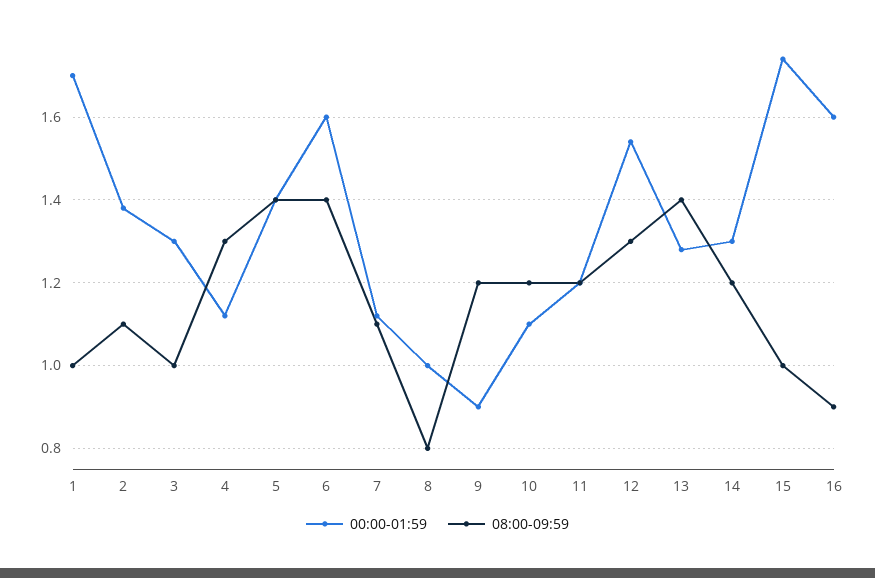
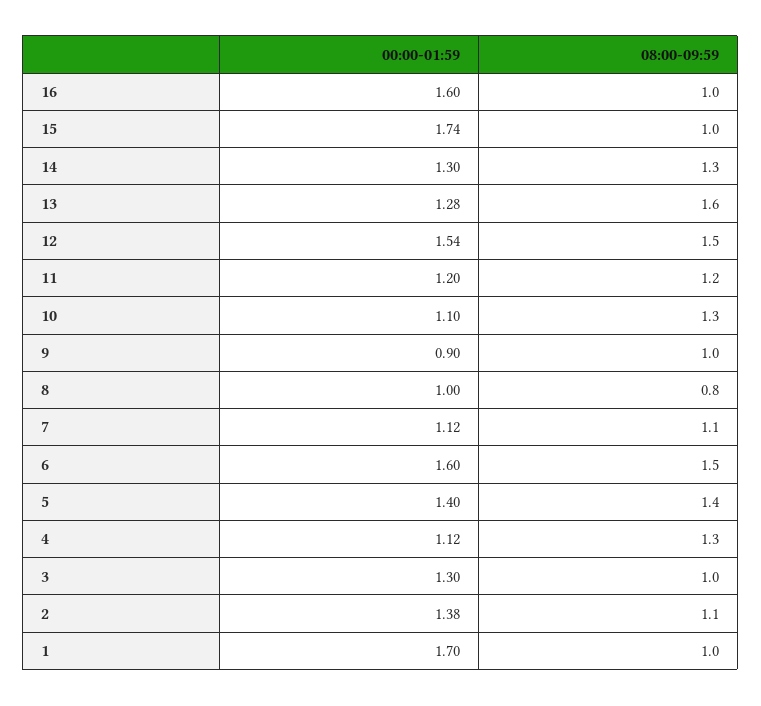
  {
    "00:00-01:59": {
      "1": 1.7,
      "2": 1.38,
      "3": 1.3,
      "4": 1.12,
      "5": 1.4,
      "6": 1.6,
      "7": 1.12,
      "8": 1,
      "9": 0.9,
      "10": 1.1,
      "11": 1.2,
      "12": 1.54,
      "13": 1.28,
      "14": 1.3,
      "15": 1.74,
      "16": 1.6
    },
    "08:00-09:59": {
      "1": 1,
      "2": 1.1,
      "3": 1,
      "4": 1.3,
      "5": 1.4,
-     "6": 1.4,
+     "6": 1.5,
      "7": 1.1,
      "8": 0.8,
-     "9": 1.2,
+     "9": 1,
-     "10": 1.2,
+     "10": 1.3,
      "11": 1.2,
-     "12": 1.3,
+     "12": 1.5,
-     "13": 1.4,
+     "13": 1.6,
-     "14": 1.2,
+     "14": 1.3,
      "15": 1,
-     "16": 0.9
+     "16": 1
    }
  }

